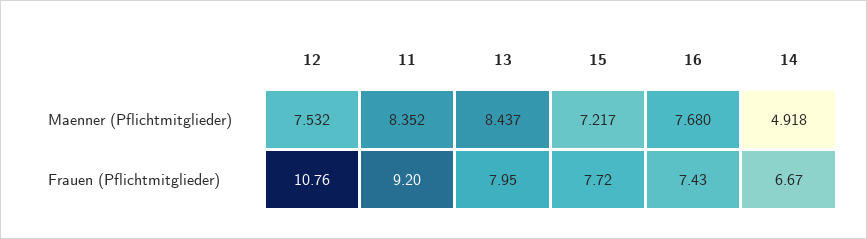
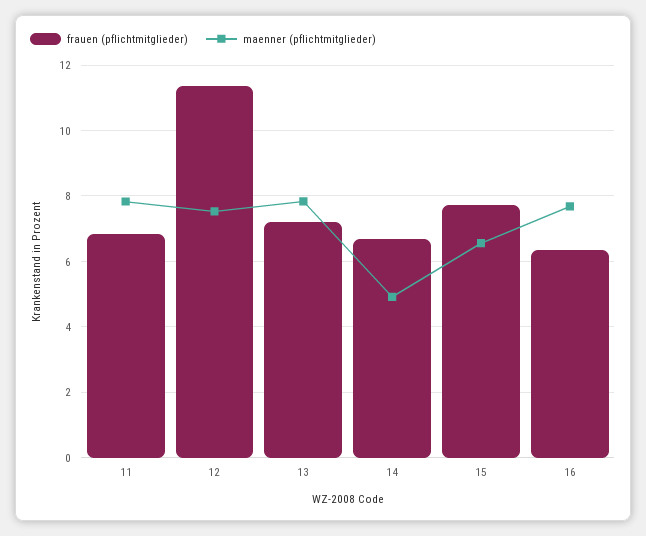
  {
    "Maenner (Pflichtmitglieder)": {
      "12": 7.532,
-     "11": 8.352,
+     "11": 7.8,
-     "13": 8.437,
+     "13": 7.8,
-     "15": 7.217,
+     "15": 6.6,
      "16": 7.68,
      "14": 4.918
    },
    "Frauen (Pflichtmitglieder)": {
-     "12": 10.76,
+     "12": 11.4,
-     "11": 9.2,
+     "11": 6.8,
-     "13": 7.95,
+     "13": 7.2,
      "15": 7.72,
-     "16": 7.43,
+     "16": 6.4,
      "14": 6.67
    }
  }

